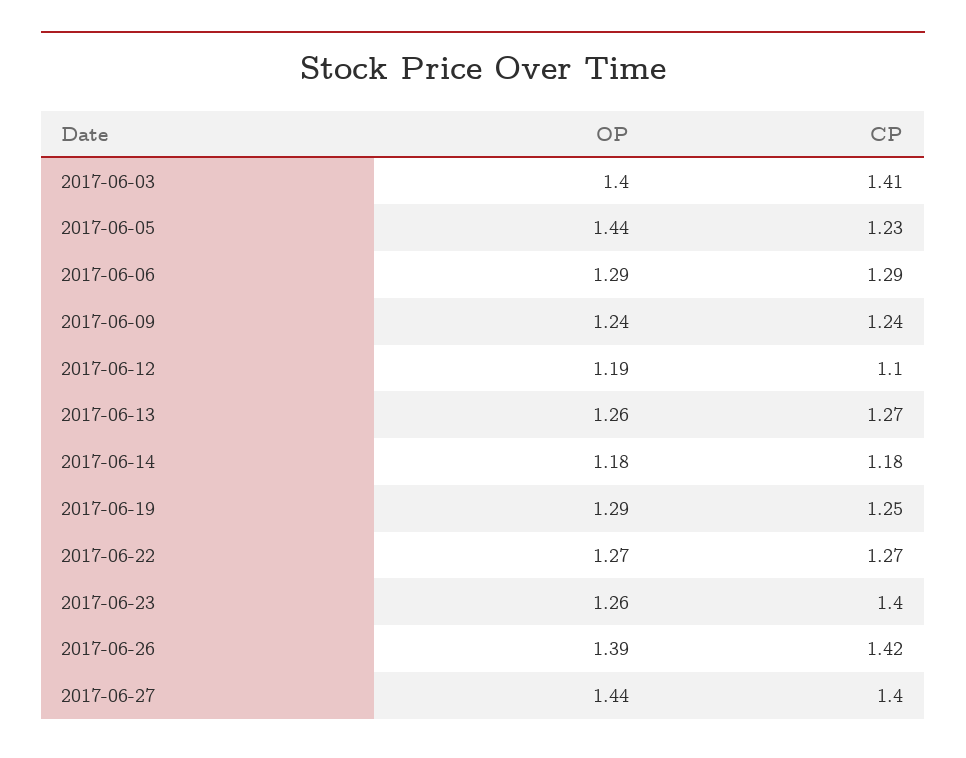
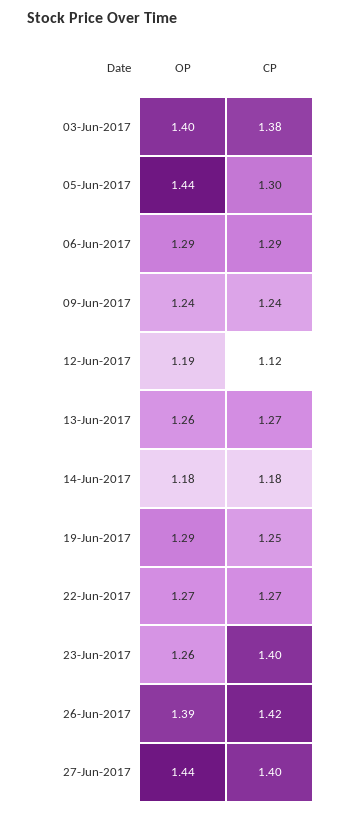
  {
    "OP": {
      "2017-06-03": 1.4,
      "2017-06-05": 1.44,
      "2017-06-06": 1.29,
      "2017-06-09": 1.24,
      "2017-06-12": 1.19,
      "2017-06-13": 1.26,
      "2017-06-14": 1.18,
      "2017-06-19": 1.29,
      "2017-06-22": 1.27,
      "2017-06-23": 1.26,
      "2017-06-26": 1.39,
      "2017-06-27": 1.44
    },
    "CP": {
-     "2017-06-03": 1.41,
+     "2017-06-03": 1.38,
-     "2017-06-05": 1.23,
+     "2017-06-05": 1.3,
      "2017-06-06": 1.29,
      "2017-06-09": 1.24,
-     "2017-06-12": 1.1,
+     "2017-06-12": 1.12,
      "2017-06-13": 1.27,
      "2017-06-14": 1.18,
      "2017-06-19": 1.25,
      "2017-06-22": 1.27,
      "2017-06-23": 1.4,
      "2017-06-26": 1.42,
      "2017-06-27": 1.4
    }
  }

